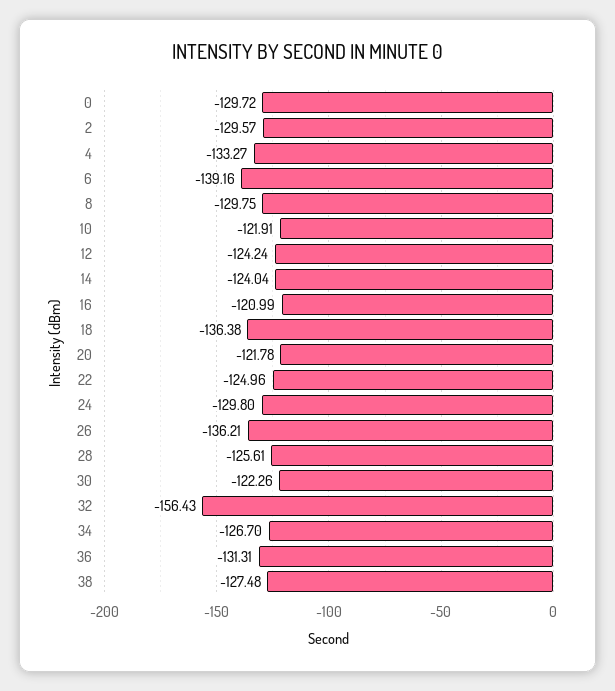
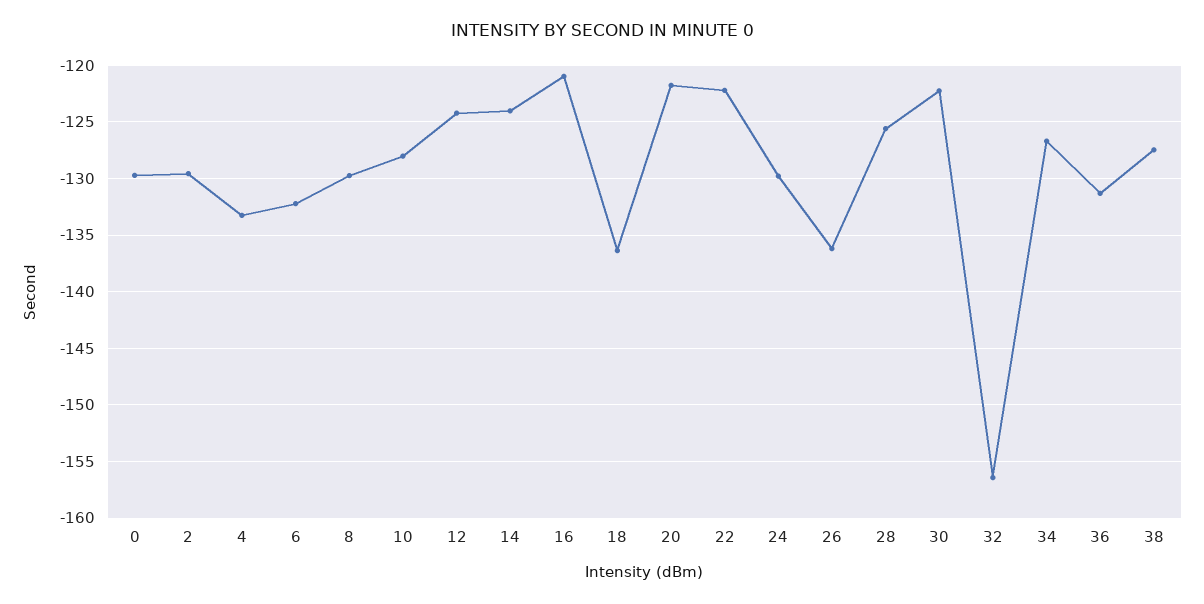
  {
    "0": -129.72,
    "2": -129.57,
    "4": -133.27,
-   "6": -139.16,
+   "6": -132,
    "8": -129.75,
-   "10": -121.91,
+   "10": -128,
    "12": -124.24,
    "14": -124.04,
    "16": -120.99,
    "18": -136.38,
    "20": -121.78,
-   "22": -124.96,
+   "22": -122,
    "24": -129.8,
    "26": -136.21,
    "28": -125.61,
    "30": -122.26,
    "32": -156.43,
    "34": -126.7,
    "36": -131.31,
    "38": -127.48
  }

